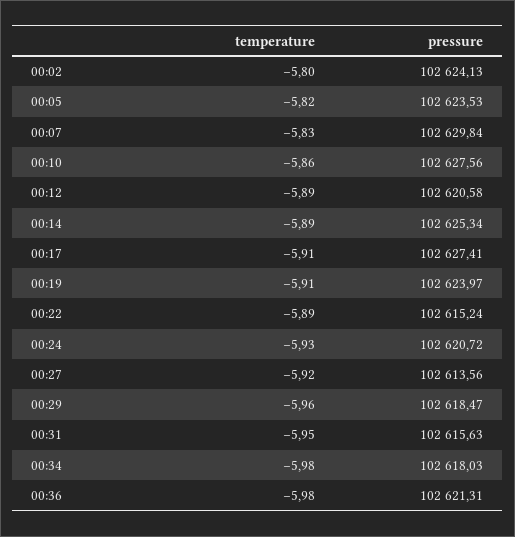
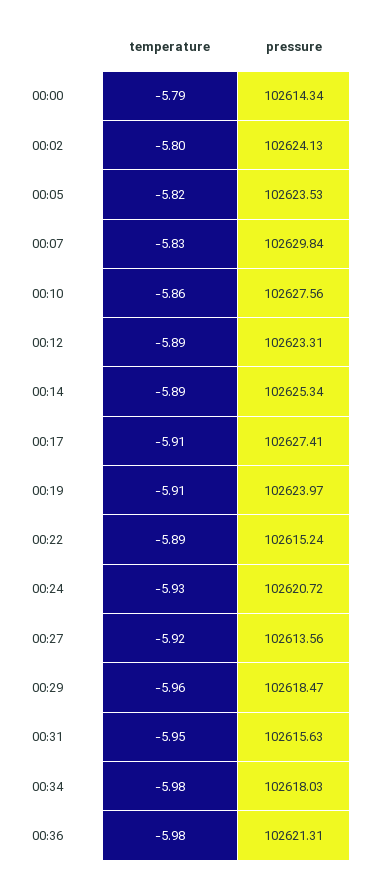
  {
    "temperature": {
      "00:02": -5.8,
      "00:05": -5.82,
      "00:07": -5.83,
      "00:10": -5.86,
      "00:12": -5.89,
      "00:14": -5.89,
      "00:17": -5.91,
      "00:19": -5.91,
      "00:22": -5.89,
      "00:24": -5.93,
      "00:27": -5.92,
      "00:29": -5.96,
      "00:31": -5.95,
      "00:34": -5.98,
-     "00:36": -5.98
+     "00:36": -5.98,
+     "00:00": -5.79
    },
    "pressure": {
      "00:02": 102624.13,
      "00:05": 102623.53,
      "00:07": 102629.84,
      "00:10": 102627.56,
-     "00:12": 102620.58,
+     "00:12": 102623.31,
      "00:14": 102625.34,
      "00:17": 102627.41,
      "00:19": 102623.97,
      "00:22": 102615.24,
      "00:24": 102620.72,
      "00:27": 102613.56,
      "00:29": 102618.47,
      "00:31": 102615.63,
      "00:34": 102618.03,
-     "00:36": 102621.31
+     "00:36": 102621.31,
+     "00:00": 102614.34
    }
  }

